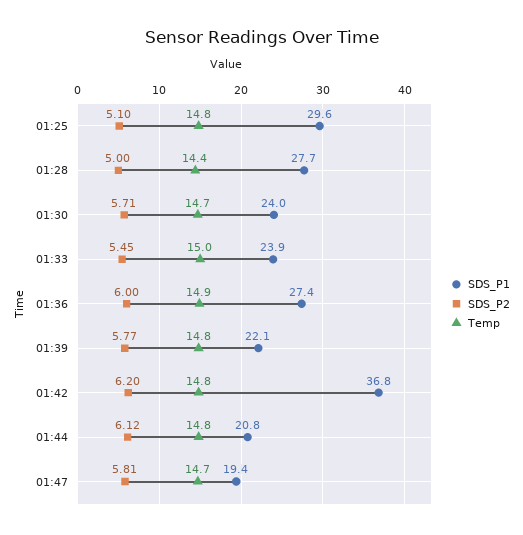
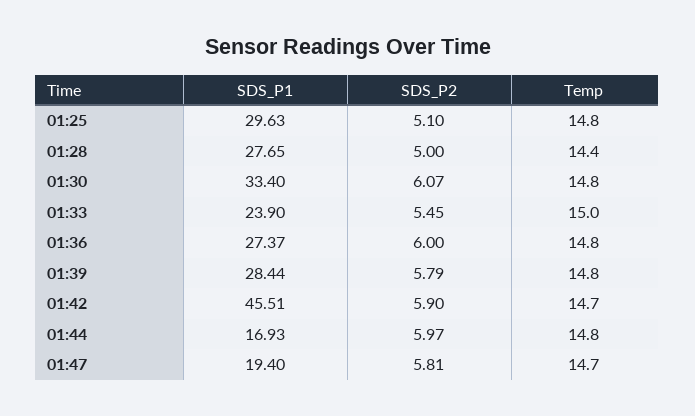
  {
    "SDS_P1": {
      "01:25": 29.63,
      "01:28": 27.65,
-     "01:30": 24,
+     "01:30": 33.4,
      "01:33": 23.9,
      "01:36": 27.37,
-     "01:39": 22.1,
+     "01:39": 28.44,
-     "01:42": 36.8,
+     "01:42": 45.51,
-     "01:44": 20.8,
+     "01:44": 16.93,
      "01:47": 19.4
    },
    "SDS_P2": {
      "01:25": 5.1,
      "01:28": 5,
-     "01:30": 5.71,
+     "01:30": 6.07,
      "01:33": 5.45,
      "01:36": 6,
-     "01:39": 5.77,
+     "01:39": 5.79,
-     "01:42": 6.2,
+     "01:42": 5.9,
-     "01:44": 6.12,
+     "01:44": 5.97,
      "01:47": 5.81
    },
    "Temp": {
      "01:25": 14.8,
      "01:28": 14.4,
-     "01:30": 14.7,
+     "01:30": 14.8,
      "01:33": 15,
-     "01:36": 14.9,
+     "01:36": 14.8,
      "01:39": 14.8,
-     "01:42": 14.8,
+     "01:42": 14.7,
      "01:44": 14.8,
      "01:47": 14.7
    }
  }

